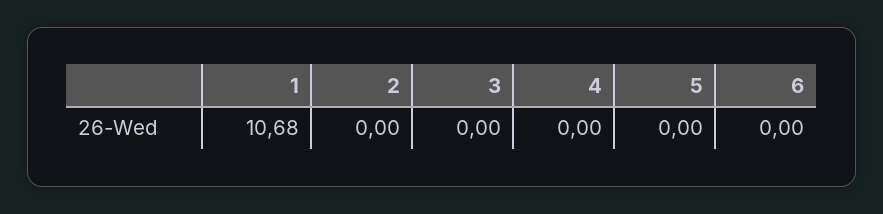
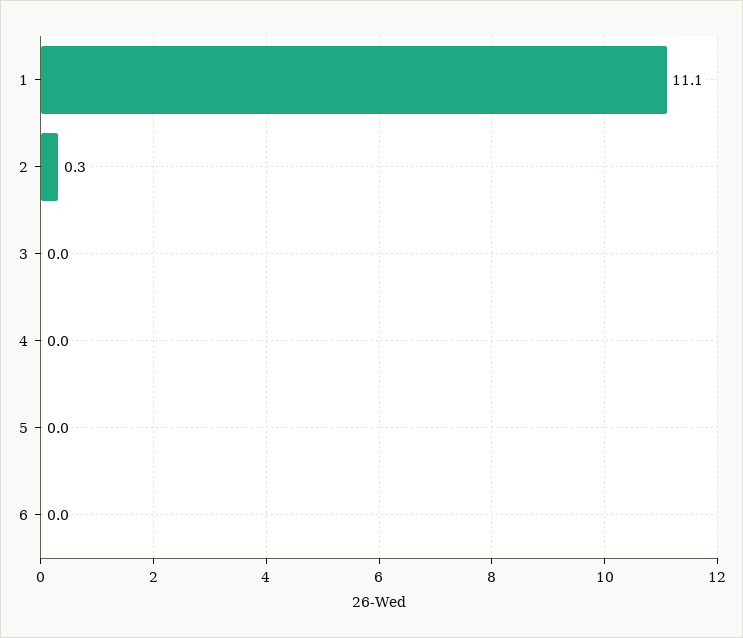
  {
-   "1": 10.68,
+   "1": 11.1,
-   "2": 0,
+   "2": 0.3,
    "3": 0,
    "4": 0,
    "5": 0,
    "6": 0
  }

